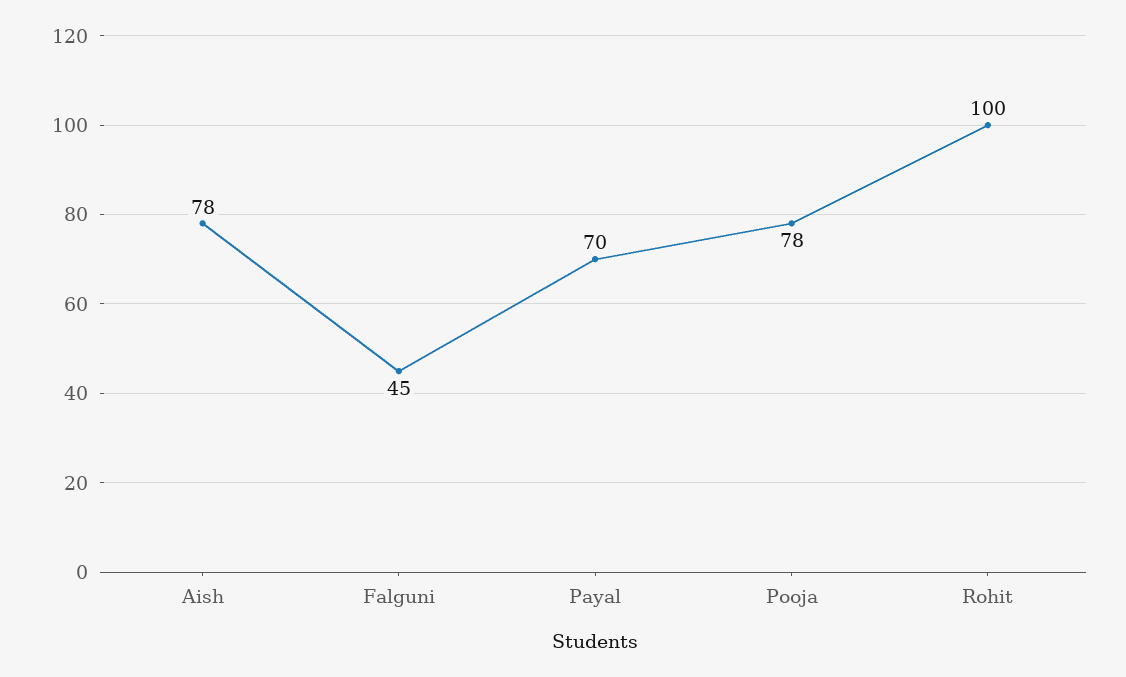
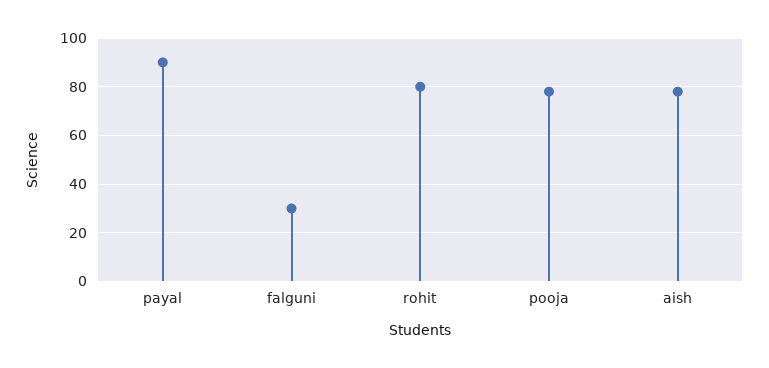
  {
    "Aish": 78,
-   "Falguni": 45,
+   "Falguni": 30,
-   "Payal": 70,
+   "Payal": 90,
    "Pooja": 78,
-   "Rohit": 100
+   "Rohit": 80
  }

